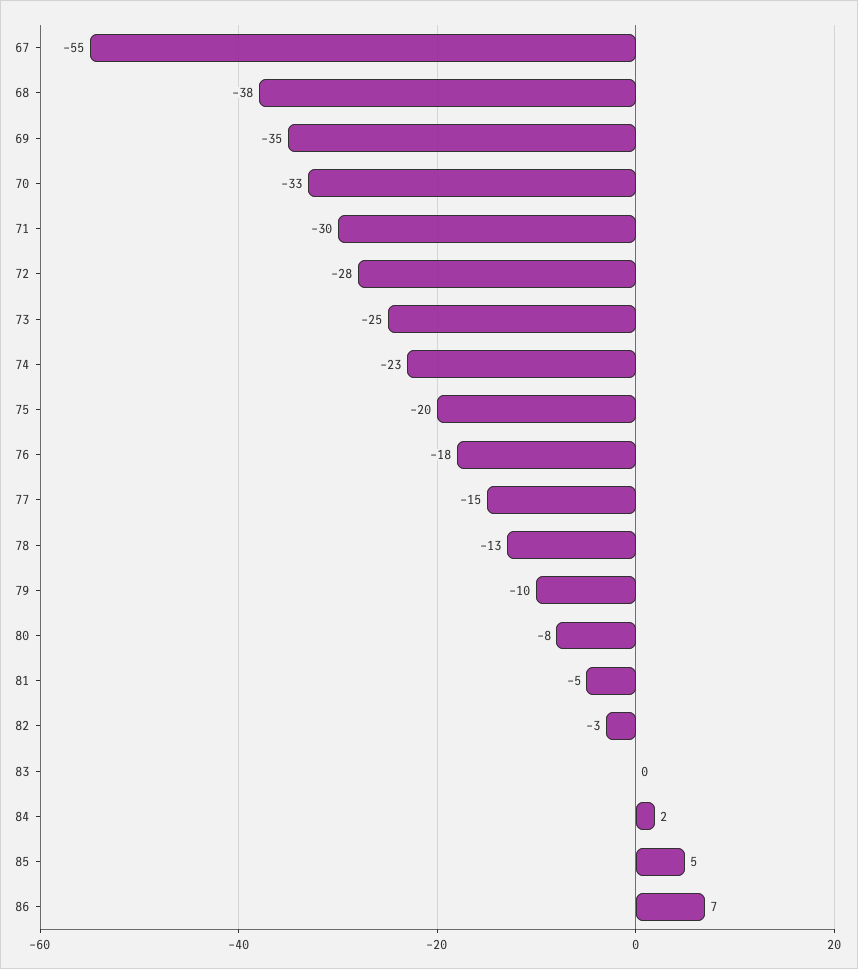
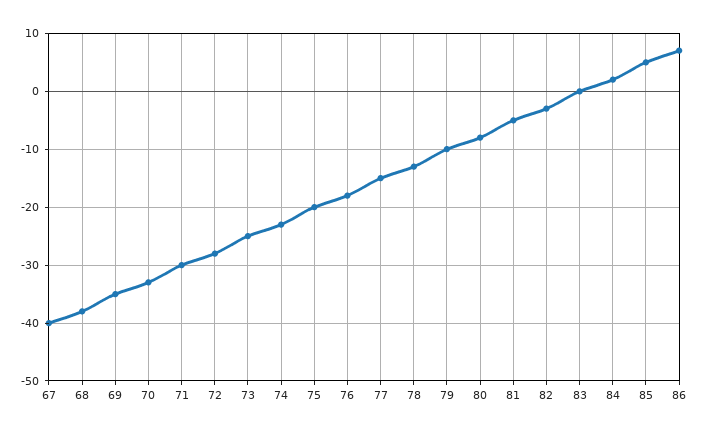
  {
-   "67": -55,
+   "67": -40,
    "68": -38,
    "69": -35,
    "70": -33,
    "71": -30,
    "72": -28,
    "73": -25,
    "74": -23,
    "75": -20,
    "76": -18,
    "77": -15,
    "78": -13,
    "79": -10,
    "80": -8,
    "81": -5,
    "82": -3,
    "83": 0,
    "84": 2,
    "85": 5,
    "86": 7
  }

